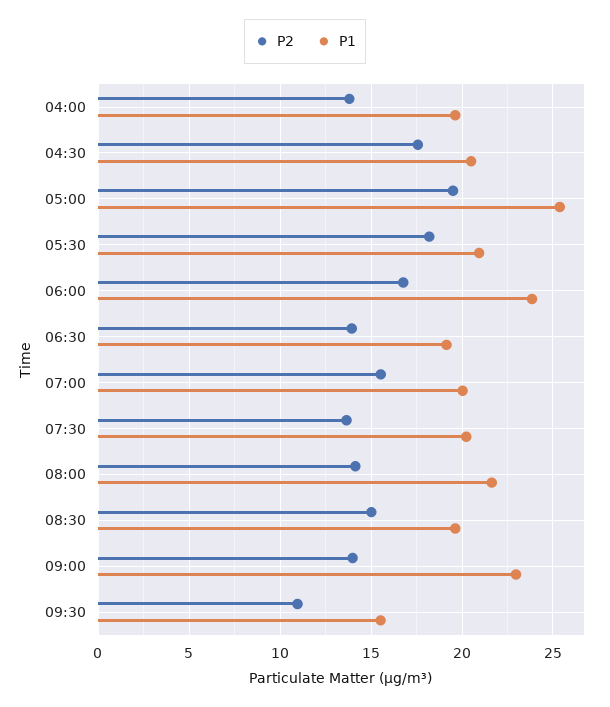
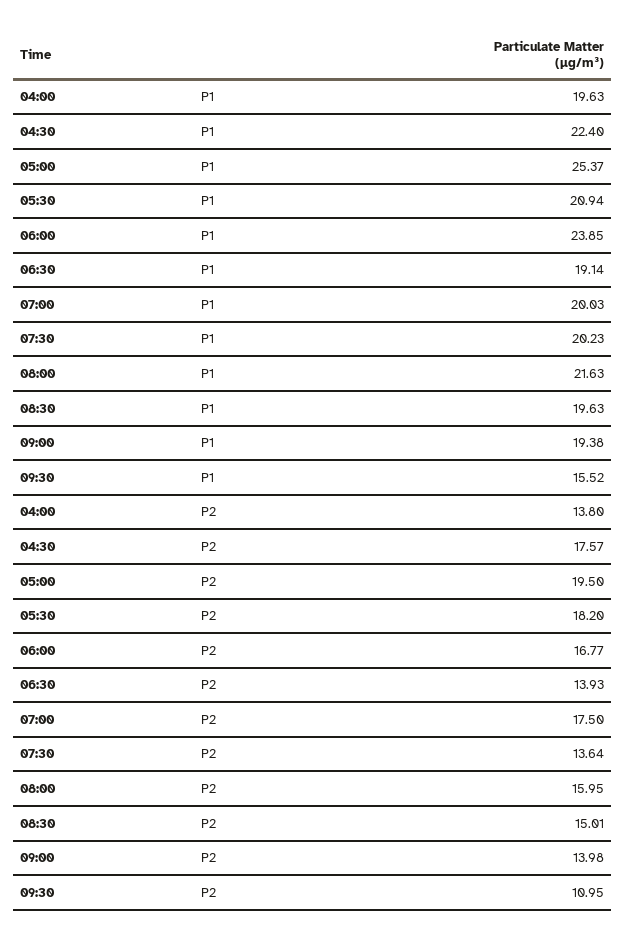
  {
    "P2": {
      "04:00": 13.8,
      "04:30": 17.57,
      "05:00": 19.5,
      "05:30": 18.2,
      "06:00": 16.77,
      "06:30": 13.93,
-     "07:00": 15.5,
+     "07:00": 17.5,
      "07:30": 13.64,
-     "08:00": 14,
+     "08:00": 15.95,
      "08:30": 15.01,
      "09:00": 13.98,
      "09:30": 10.95
    },
    "P1": {
      "04:00": 19.63,
-     "04:30": 20.5,
+     "04:30": 22.4,
      "05:00": 25.37,
      "05:30": 20.94,
      "06:00": 23.85,
      "06:30": 19.14,
      "07:00": 20.03,
      "07:30": 20.23,
      "08:00": 21.63,
      "08:30": 19.63,
-     "09:00": 23,
+     "09:00": 19.38,
      "09:30": 15.52
    }
  }

